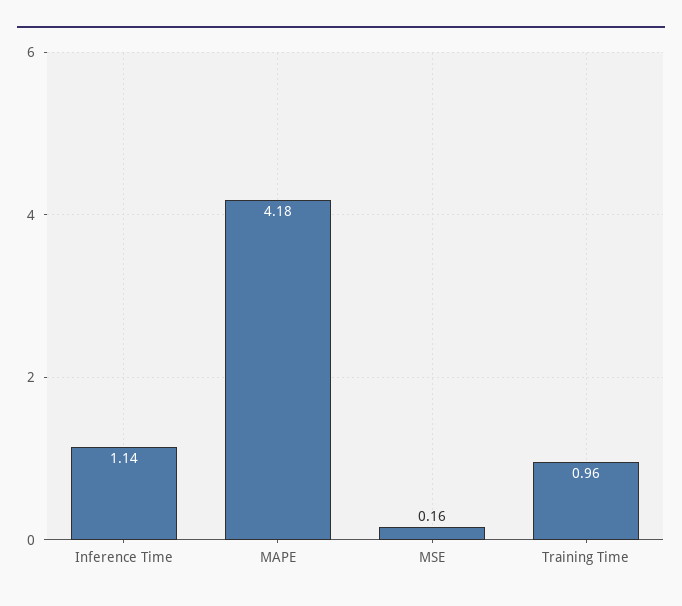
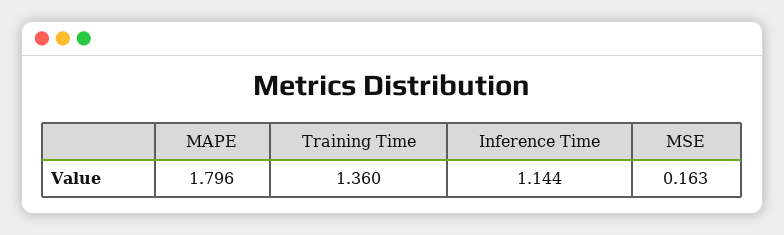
  {
    "Inference Time": 1.144,
-   "MAPE": 4.18,
+   "MAPE": 1.796,
    "MSE": 0.163,
-   "Training Time": 0.96
+   "Training Time": 1.36
  }

